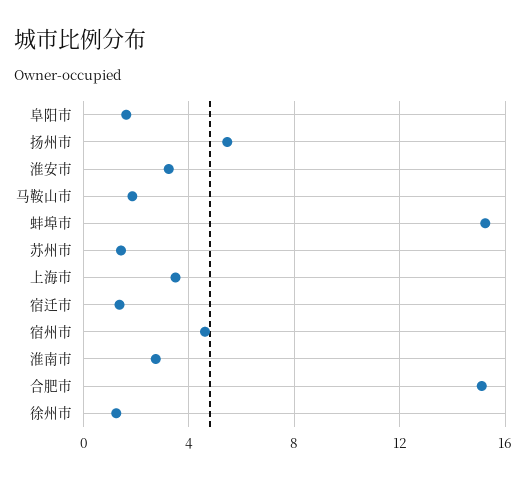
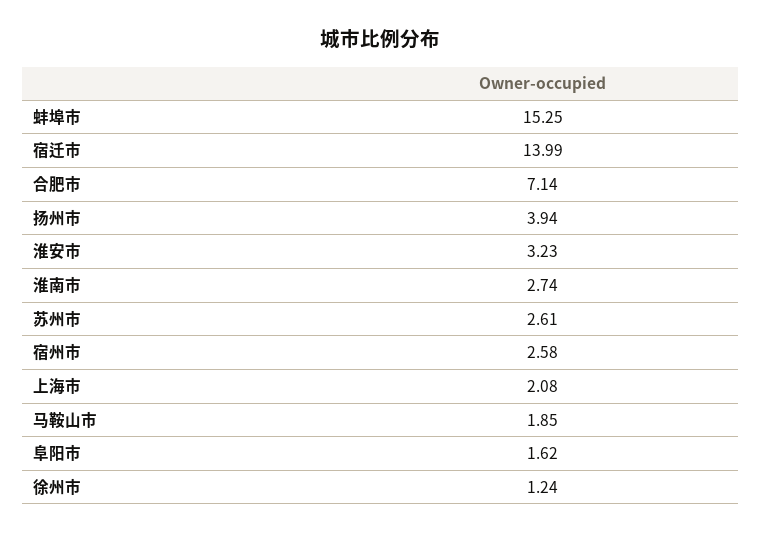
  {
    "阜阳市": 1.62,
-   "扬州市": 5.5,
+   "扬州市": 3.94,
    "淮安市": 3.23,
    "马鞍山市": 1.85,
    "蚌埠市": 15.25,
-   "苏州市": 1.5,
+   "苏州市": 2.61,
-   "上海市": 3.5,
+   "上海市": 2.08,
-   "宿迁市": 1.5,
+   "宿迁市": 13.99,
-   "宿州市": 4.5,
+   "宿州市": 2.58,
    "淮南市": 2.74,
-   "合肥市": 15,
+   "合肥市": 7.14,
    "徐州市": 1.24
  }

